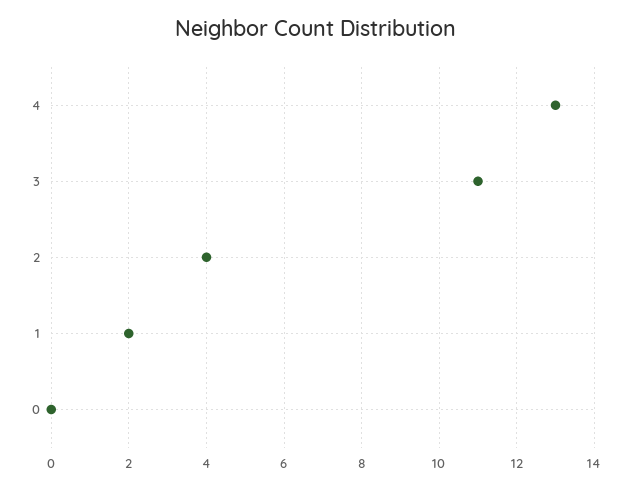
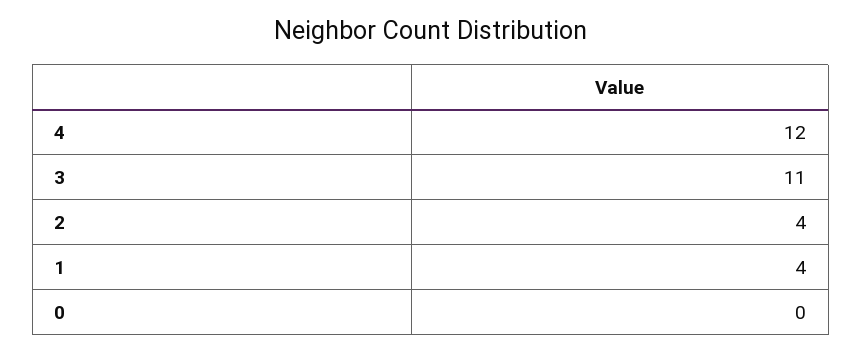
  {
-   "4": 13,
+   "4": 12,
    "3": 11,
    "2": 4,
-   "1": 2,
+   "1": 4,
    "0": 0
  }

